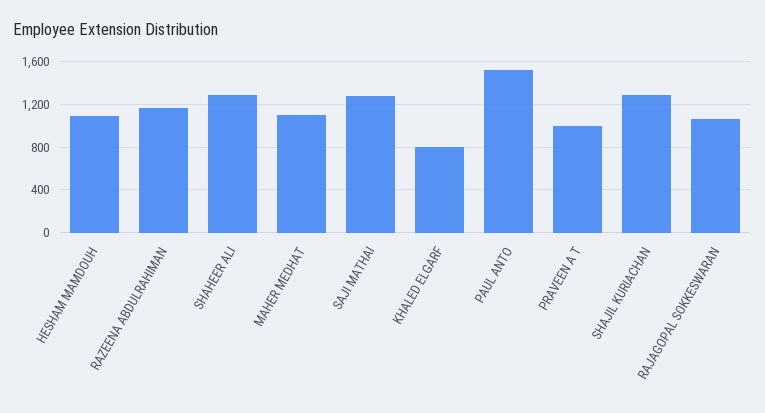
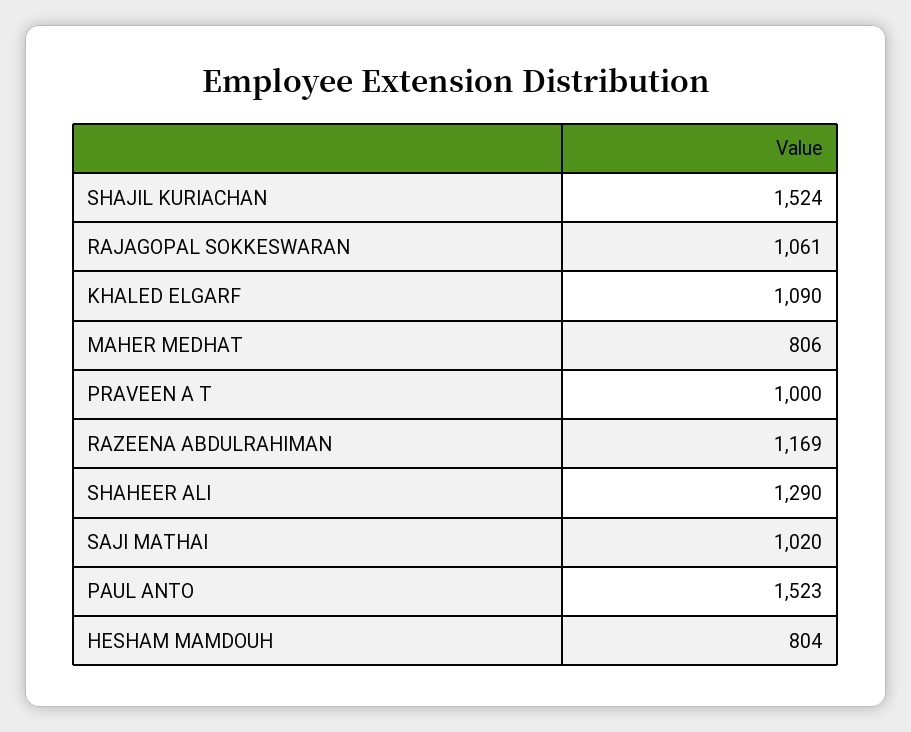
  {
-   "HESHAM MAMDOUH": 1100,
+   "HESHAM MAMDOUH": 804,
    "RAZEENA ABDULRAHIMAN": 1169,
    "SHAHEER ALI": 1290,
-   "MAHER MEDHAT": 1100,
+   "MAHER MEDHAT": 806,
-   "SAJI MATHAI": 1300,
+   "SAJI MATHAI": 1020,
-   "KHALED ELGARF": 800,
+   "KHALED ELGARF": 1090,
    "PAUL ANTO": 1523,
    "PRAVEEN A T": 1000,
-   "SHAJIL KURIACHAN": 1300,
+   "SHAJIL KURIACHAN": 1524,
    "RAJAGOPAL SOKKESWARAN": 1061
  }

